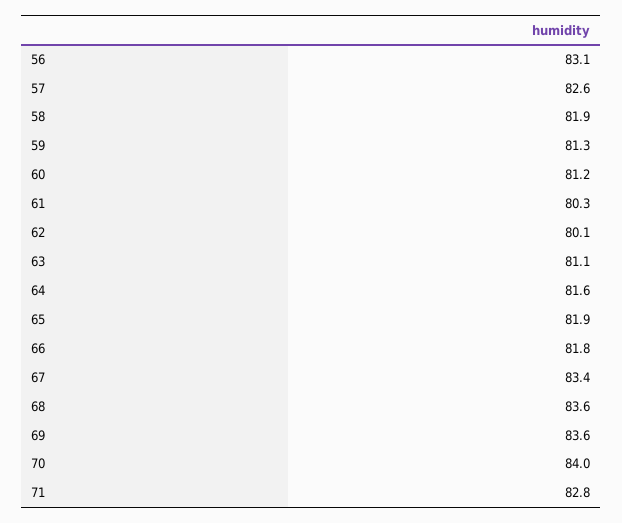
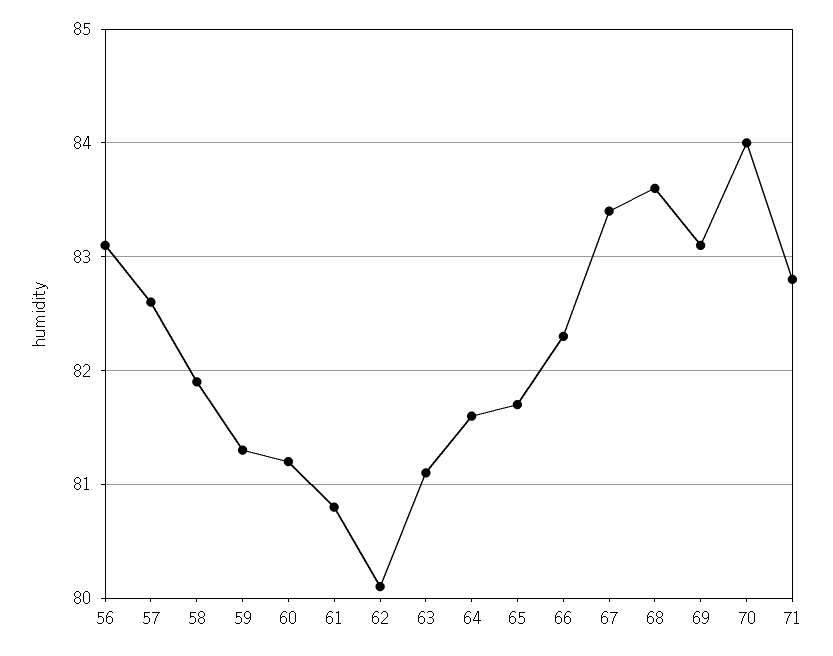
  {
    "56": 83.1,
    "57": 82.6,
    "58": 81.9,
    "59": 81.3,
    "60": 81.2,
-   "61": 80.3,
+   "61": 80.8,
    "62": 80.1,
    "63": 81.1,
    "64": 81.6,
-   "65": 81.9,
+   "65": 81.7,
-   "66": 81.8,
+   "66": 82.3,
    "67": 83.4,
    "68": 83.6,
-   "69": 83.6,
+   "69": 83.1,
    "70": 84,
    "71": 82.8
  }

